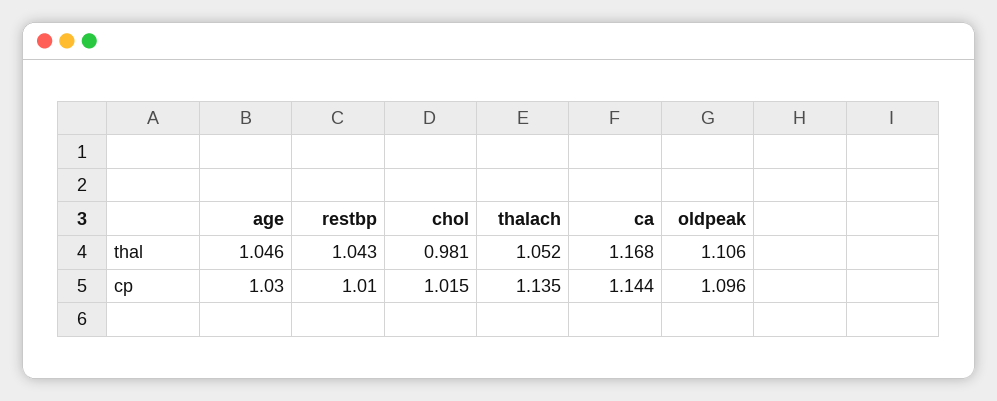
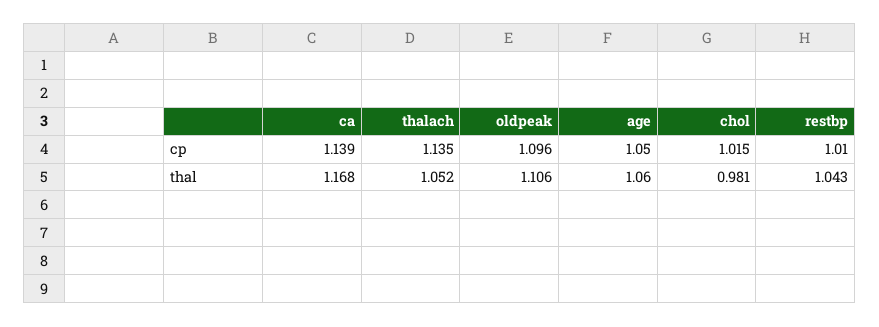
  {
    "age": {
-     "thal": 1.046,
+     "thal": 1.06,
-     "cp": 1.03
+     "cp": 1.05
    },
    "restbp": {
      "thal": 1.043,
      "cp": 1.01
    },
    "chol": {
      "thal": 0.981,
      "cp": 1.015
    },
    "thalach": {
      "thal": 1.052,
      "cp": 1.135
    },
    "ca": {
      "thal": 1.168,
-     "cp": 1.144
+     "cp": 1.139
    },
    "oldpeak": {
      "thal": 1.106,
      "cp": 1.096
    }
  }

